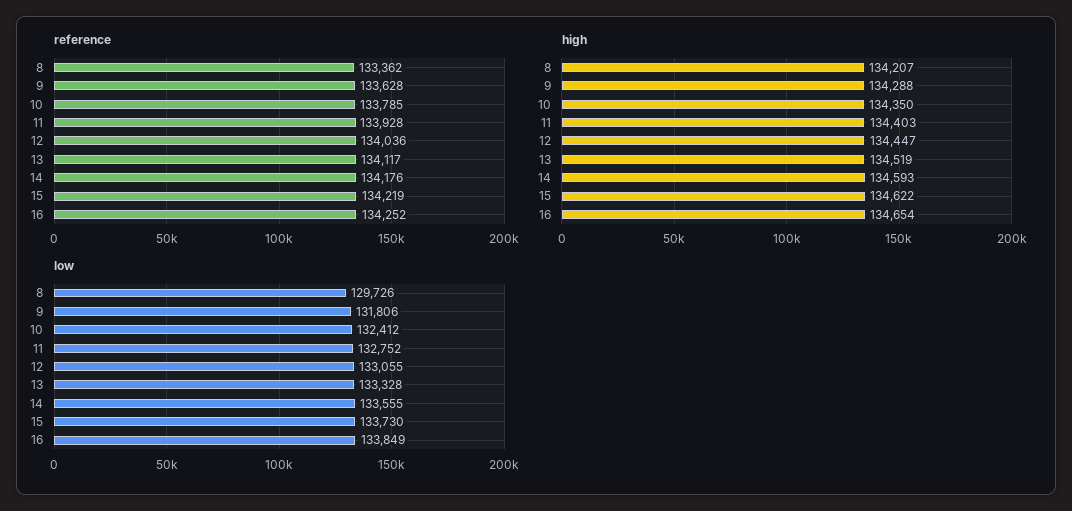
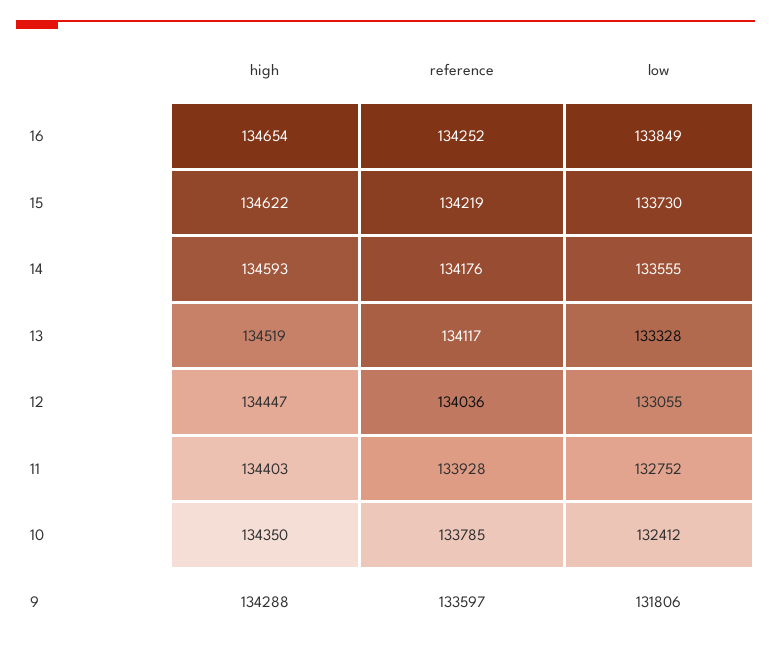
  {
    "reference": {
-     "8": 133362,
-     "9": 133628,
+     "9": 133597,
      "10": 133785,
      "11": 133928,
      "12": 134036,
      "13": 134117,
      "14": 134176,
      "15": 134219,
      "16": 134252
    },
    "high": {
-     "8": 134207,
      "9": 134288,
      "10": 134350,
      "11": 134403,
      "12": 134447,
      "13": 134519,
      "14": 134593,
      "15": 134622,
      "16": 134654
    },
    "low": {
-     "8": 129726,
      "9": 131806,
      "10": 132412,
      "11": 132752,
      "12": 133055,
      "13": 133328,
      "14": 133555,
      "15": 133730,
      "16": 133849
    }
  }

